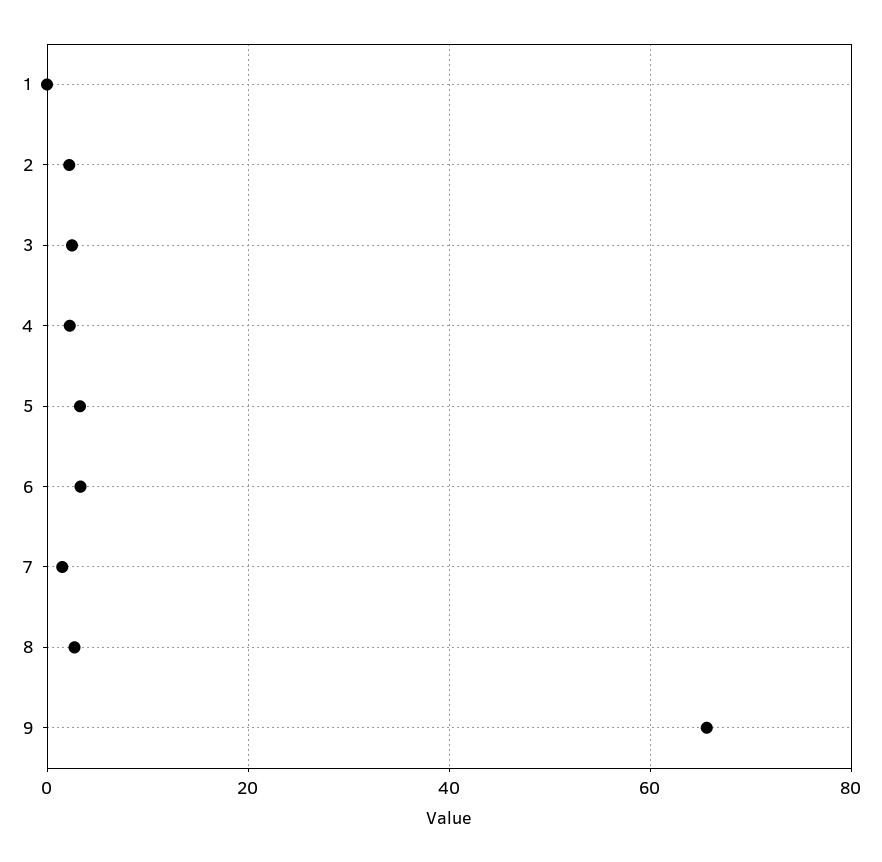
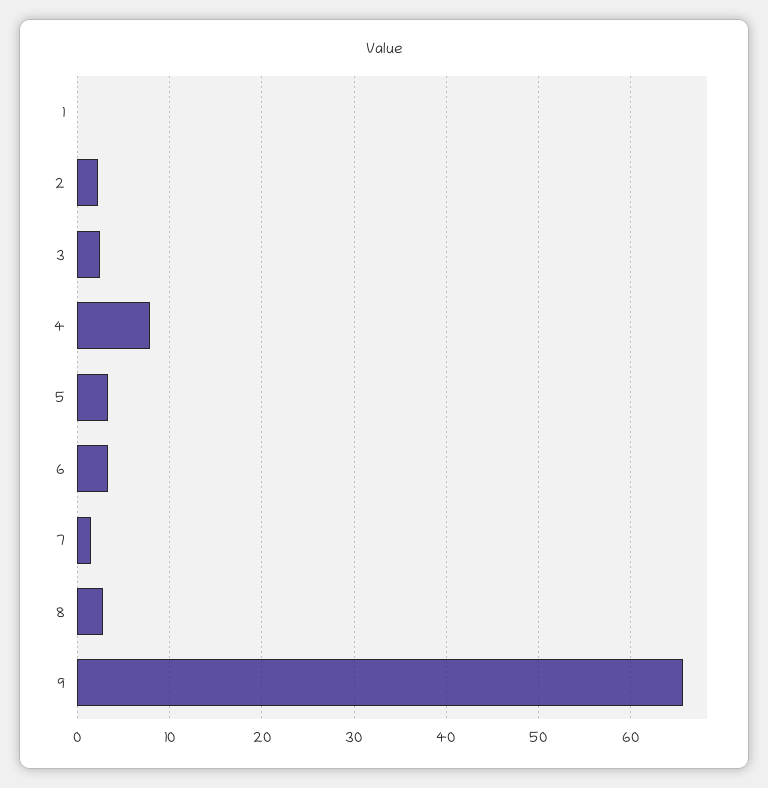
  {
    "1": 0,
    "2": 2,
    "3": 2,
-   "4": 2,
+   "4": 8,
    "5": 3,
    "6": 3,
    "7": 2,
    "8": 3,
    "9": 66
  }

